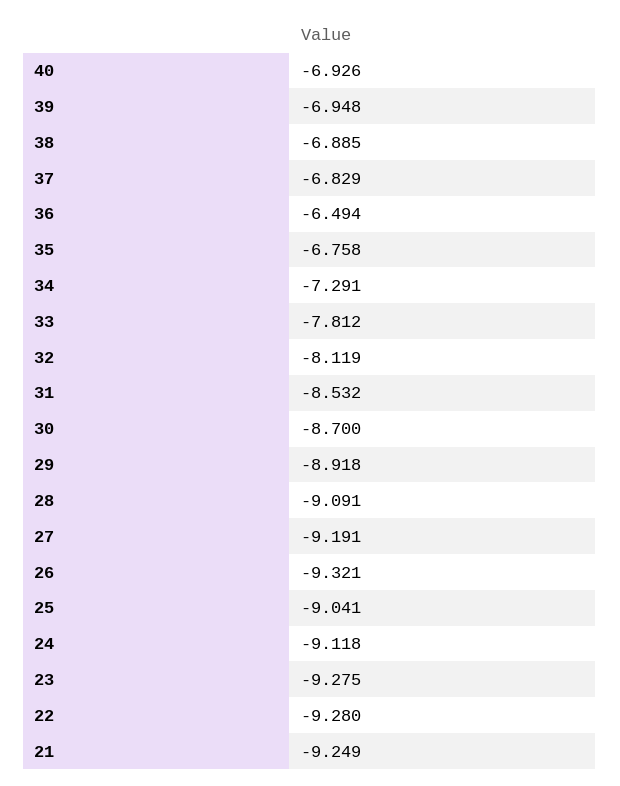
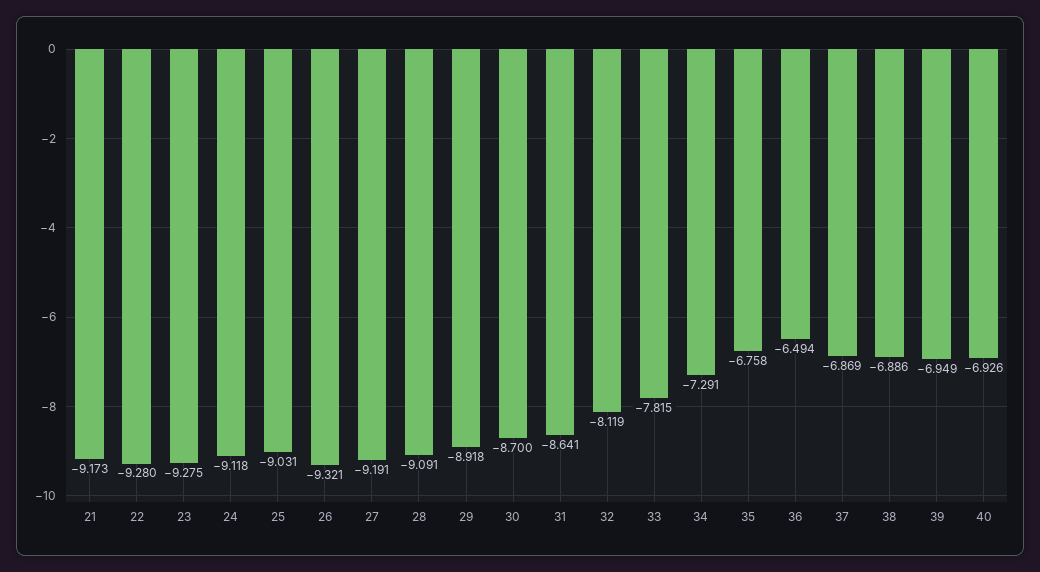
  {
    "40": -6.926,
-   "39": -6.948,
+   "39": -6.949,
-   "38": -6.885,
+   "38": -6.886,
-   "37": -6.829,
+   "37": -6.869,
    "36": -6.494,
    "35": -6.758,
    "34": -7.291,
-   "33": -7.812,
+   "33": -7.815,
    "32": -8.119,
-   "31": -8.532,
+   "31": -8.641,
    "30": -8.7,
    "29": -8.918,
    "28": -9.091,
    "27": -9.191,
    "26": -9.321,
-   "25": -9.041,
+   "25": -9.031,
    "24": -9.118,
    "23": -9.275,
    "22": -9.28,
-   "21": -9.249
+   "21": -9.173
  }

